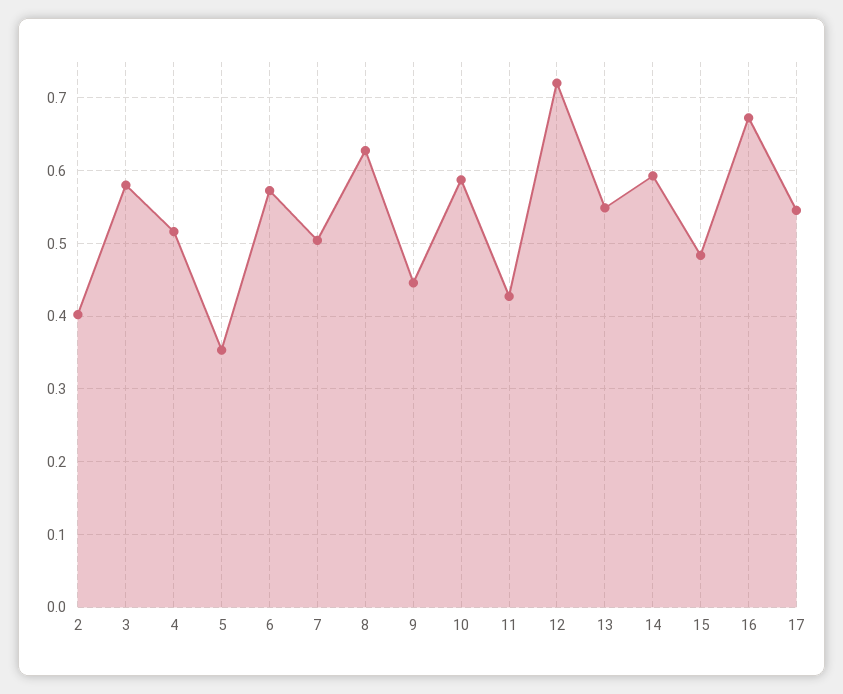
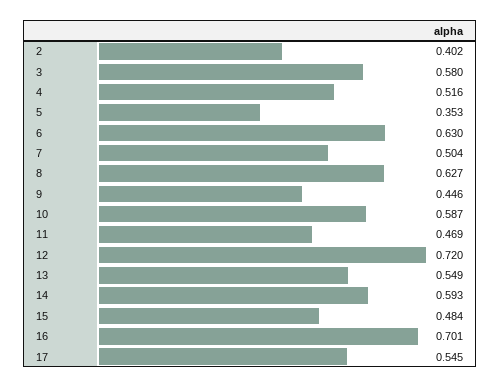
  {
    "2": 0.402,
    "3": 0.58,
    "4": 0.516,
    "5": 0.353,
-   "6": 0.57,
+   "6": 0.63,
    "7": 0.504,
    "8": 0.627,
    "9": 0.446,
    "10": 0.587,
-   "11": 0.43,
+   "11": 0.469,
    "12": 0.72,
    "13": 0.549,
    "14": 0.593,
    "15": 0.484,
-   "16": 0.67,
+   "16": 0.701,
    "17": 0.545
  }

